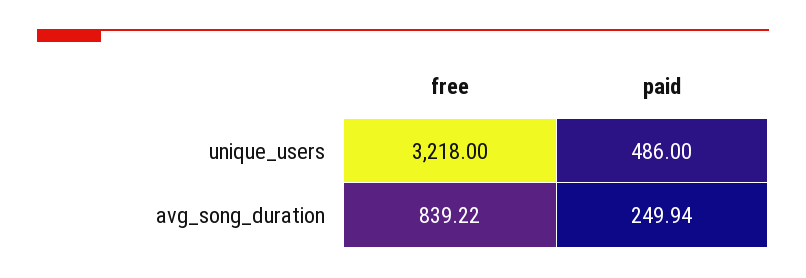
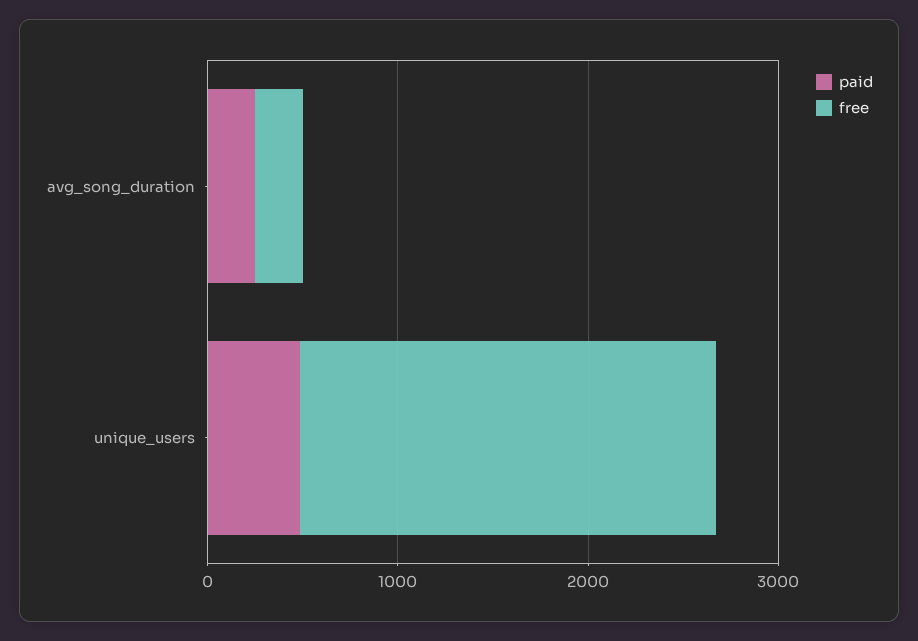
  {
    "free": {
-     "unique_users": 3218,
+     "unique_users": 2200,
-     "avg_song_duration": 839.22
+     "avg_song_duration": 200
    },
    "paid": {
      "unique_users": 486,
      "avg_song_duration": 249.94
    }
  }

